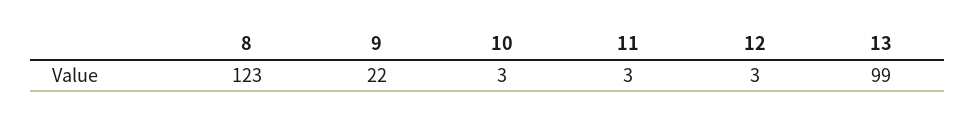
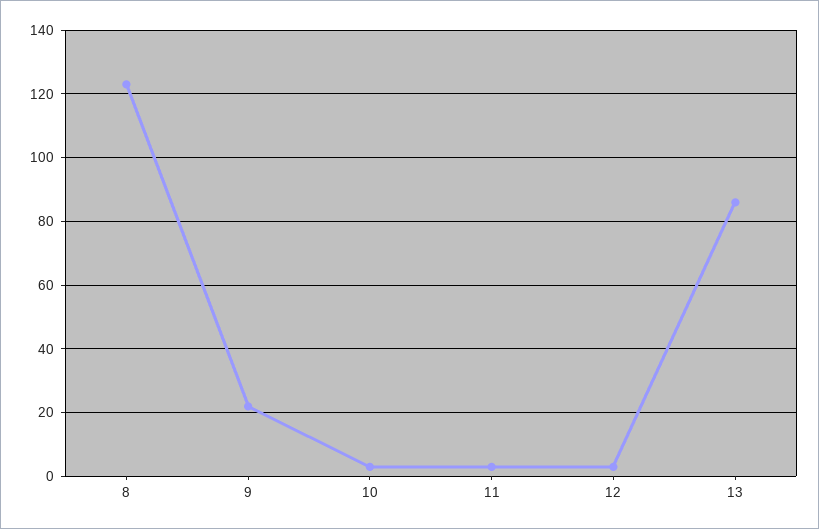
  {
    "8": 123,
    "9": 22,
    "10": 3,
    "11": 3,
    "12": 3,
-   "13": 99
+   "13": 85
  }

